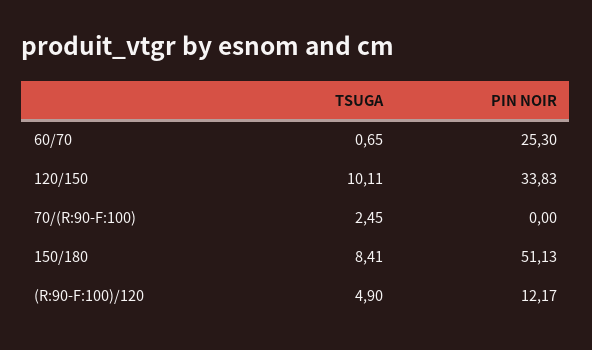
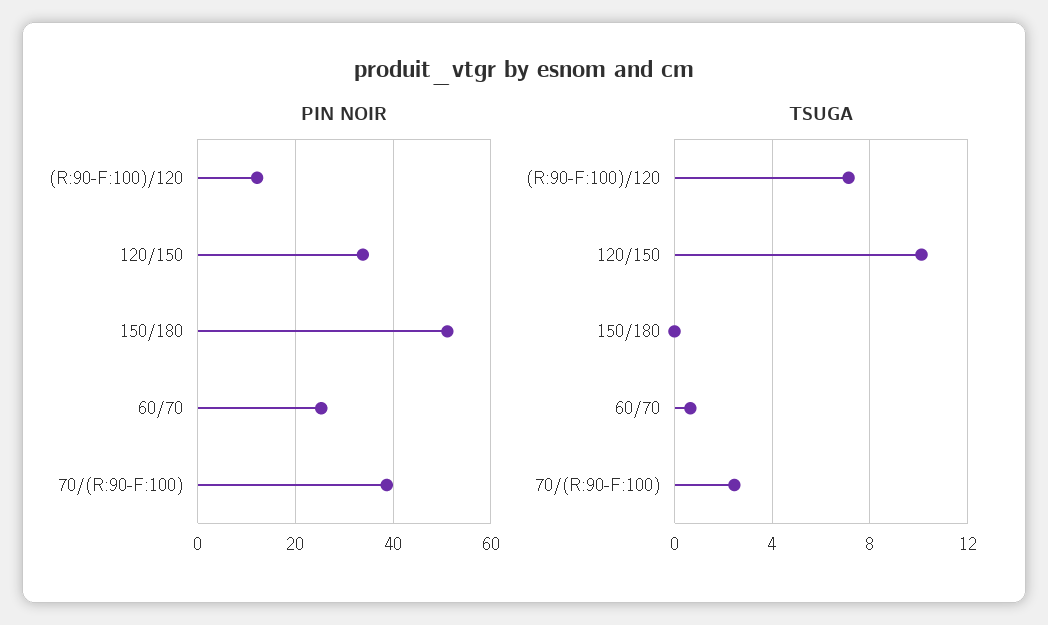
  {
    "TSUGA": {
      "60/70": 0.65,
      "120/150": 10.11,
      "70/(R:90-F:100)": 2.45,
-     "150/180": 8.41,
+     "150/180": 0,
-     "(R:90-F:100)/120": 4.9
+     "(R:90-F:100)/120": 7
    },
    "PIN NOIR": {
      "60/70": 25.3,
      "120/150": 33.83,
-     "70/(R:90-F:100)": 0,
+     "70/(R:90-F:100)": 38,
      "150/180": 51.13,
      "(R:90-F:100)/120": 12.17
    }
  }

